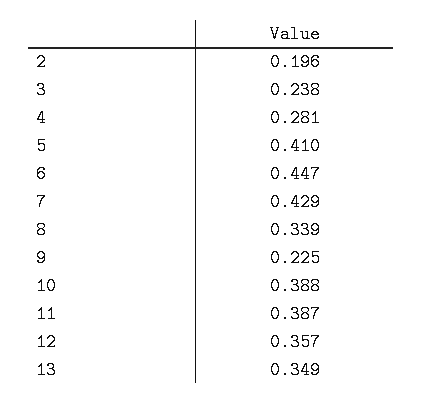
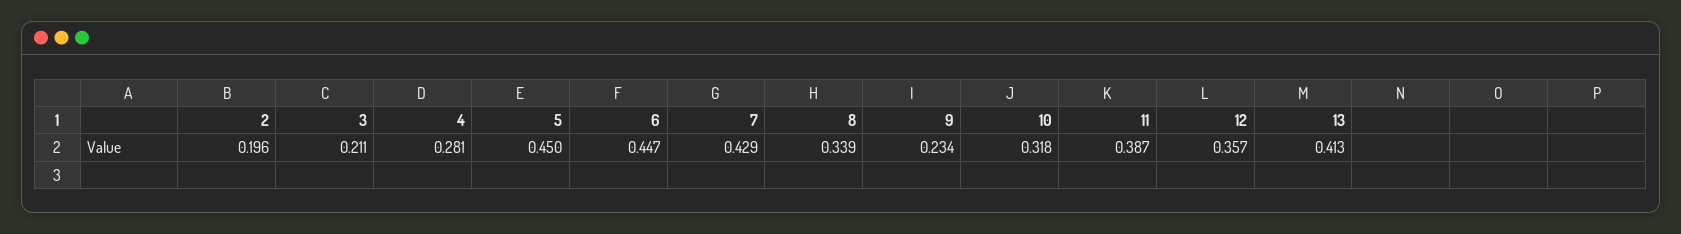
  {
    "2": 0.196,
-   "3": 0.238,
+   "3": 0.211,
    "4": 0.281,
-   "5": 0.41,
+   "5": 0.45,
    "6": 0.447,
    "7": 0.429,
    "8": 0.339,
-   "9": 0.225,
+   "9": 0.234,
-   "10": 0.388,
+   "10": 0.318,
    "11": 0.387,
    "12": 0.357,
-   "13": 0.349
+   "13": 0.413
  }

